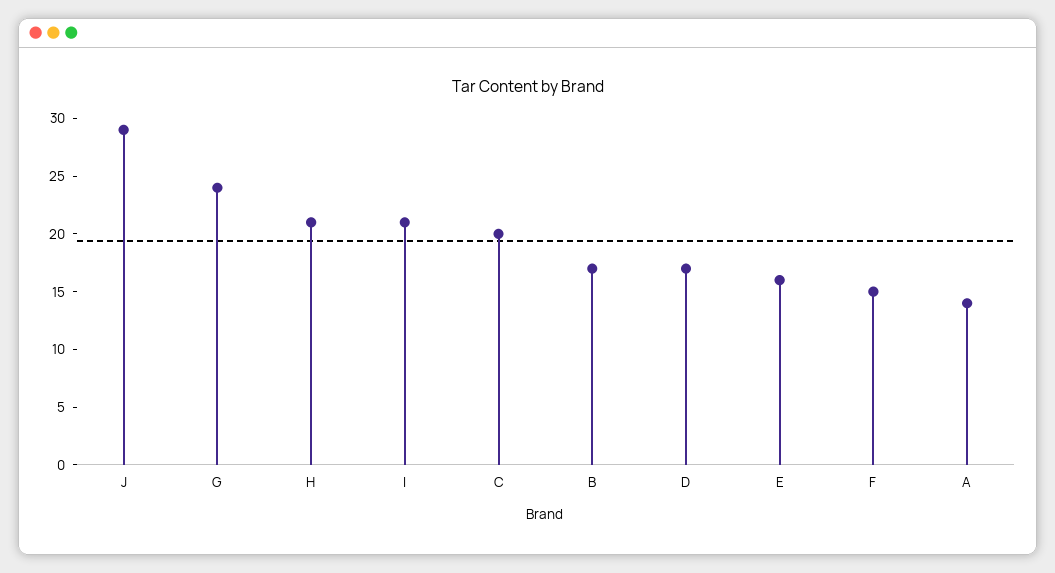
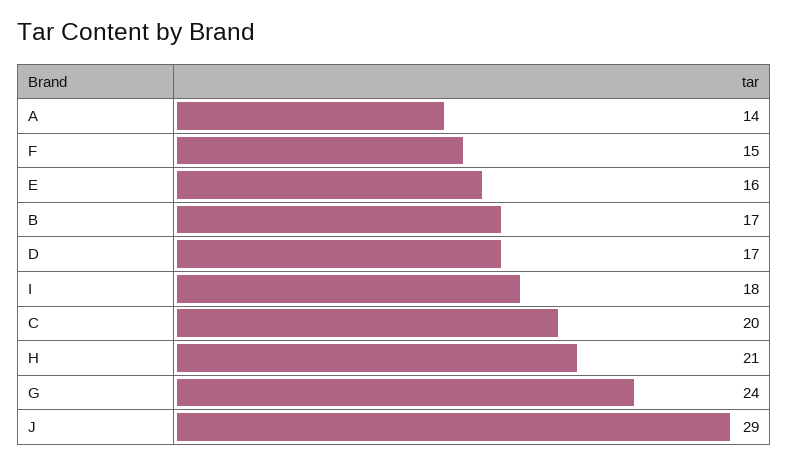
  {
    "J": 29,
    "G": 24,
    "H": 21,
-   "I": 21,
+   "I": 18,
    "C": 20,
    "B": 17,
    "D": 17,
    "E": 16,
    "F": 15,
    "A": 14
  }

